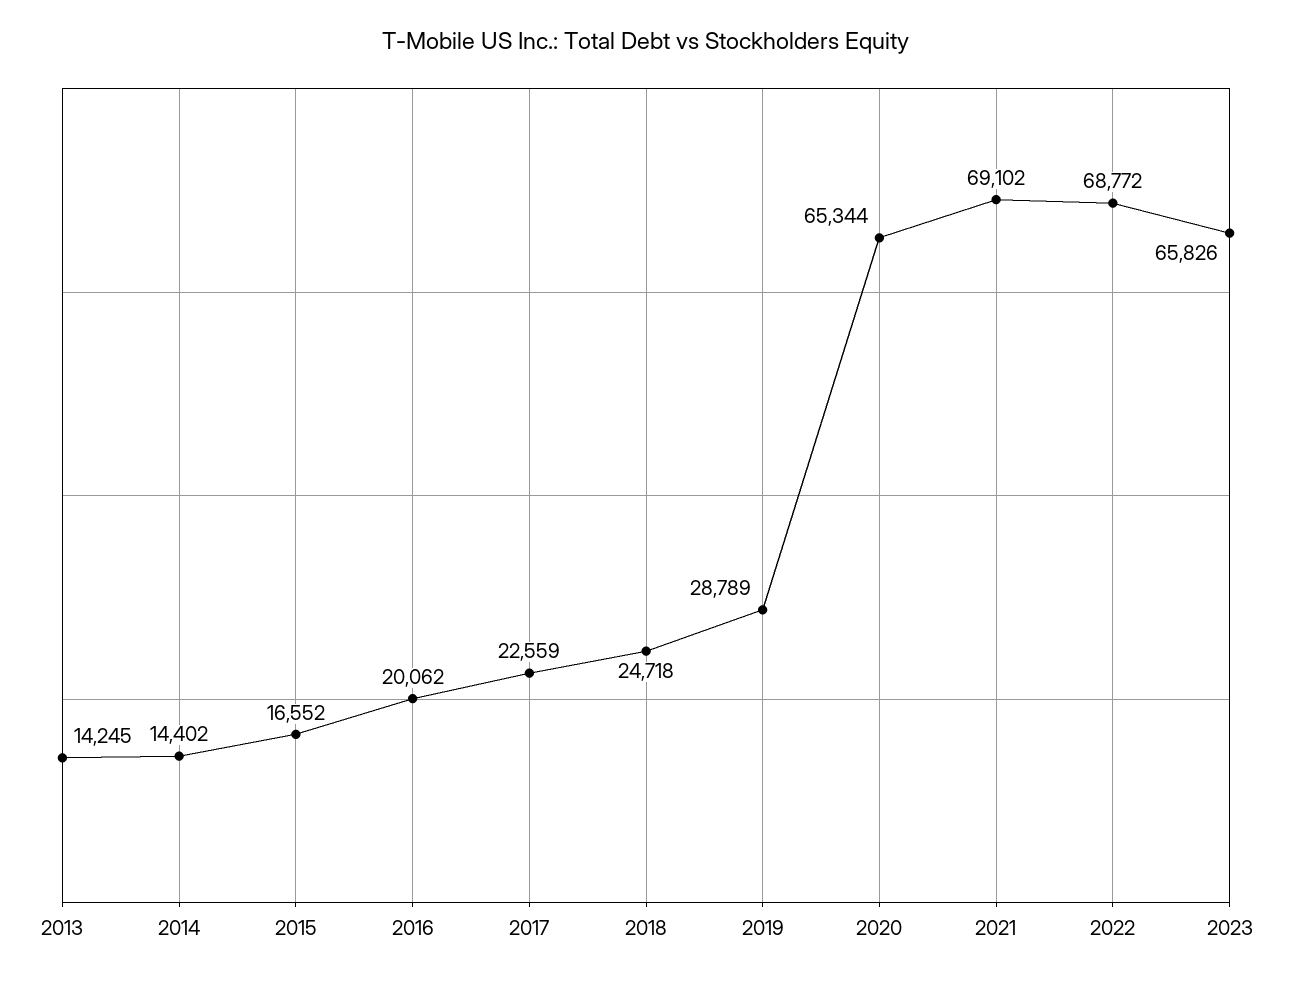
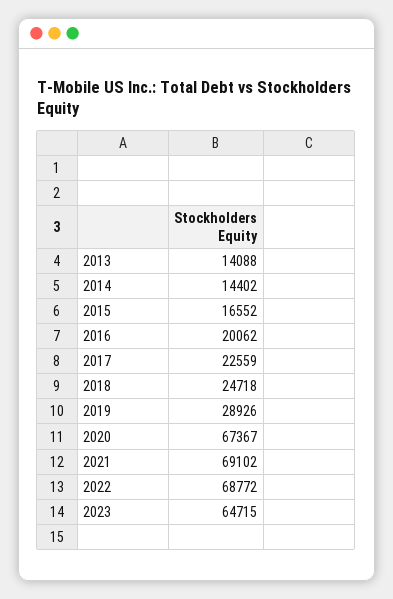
  {
-   "2013": 14245,
+   "2013": 14088,
    "2014": 14402,
    "2015": 16552,
    "2016": 20062,
    "2017": 22559,
    "2018": 24718,
-   "2019": 28789,
+   "2019": 28926,
-   "2020": 65344,
+   "2020": 67367,
    "2021": 69102,
    "2022": 68772,
-   "2023": 65826
+   "2023": 64715
  }

